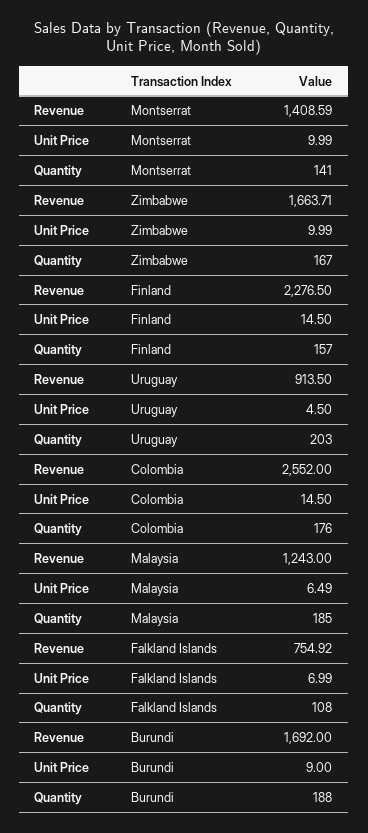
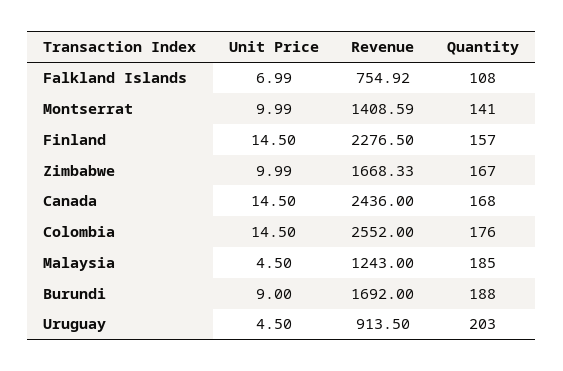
  {
    "Revenue": {
      "Montserrat": 1408.59,
-     "Zimbabwe": 1663.71,
+     "Zimbabwe": 1668.33,
      "Finland": 2276.5,
      "Uruguay": 913.5,
      "Colombia": 2552,
      "Malaysia": 1243,
      "Falkland Islands": 754.92,
-     "Burundi": 1692
+     "Burundi": 1692,
+     "Canada": 2436
    },
    "Unit Price": {
      "Montserrat": 9.99,
      "Zimbabwe": 9.99,
      "Finland": 14.5,
      "Uruguay": 4.5,
      "Colombia": 14.5,
-     "Malaysia": 6.49,
+     "Malaysia": 4.5,
      "Falkland Islands": 6.99,
-     "Burundi": 9
+     "Burundi": 9,
+     "Canada": 14.5
    },
    "Quantity": {
      "Montserrat": 141,
      "Zimbabwe": 167,
      "Finland": 157,
      "Uruguay": 203,
      "Colombia": 176,
      "Malaysia": 185,
      "Falkland Islands": 108,
-     "Burundi": 188
+     "Burundi": 188,
+     "Canada": 168
    }
  }

